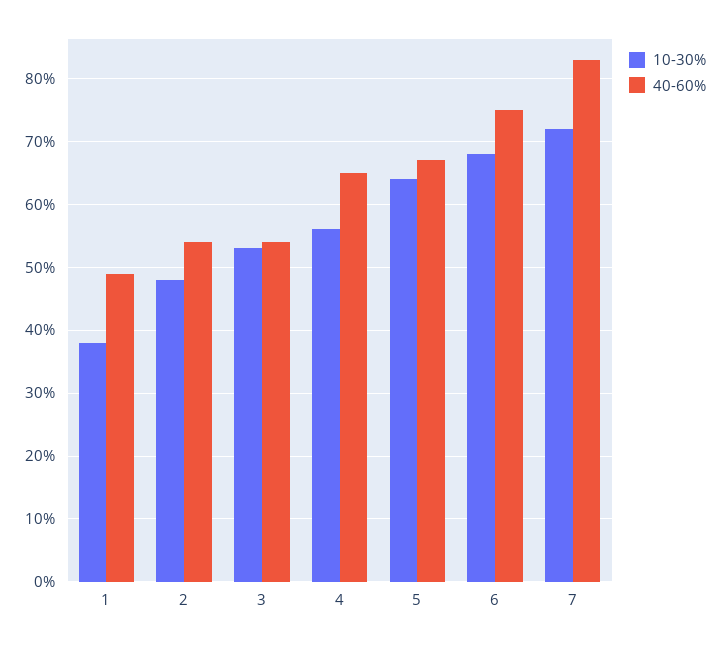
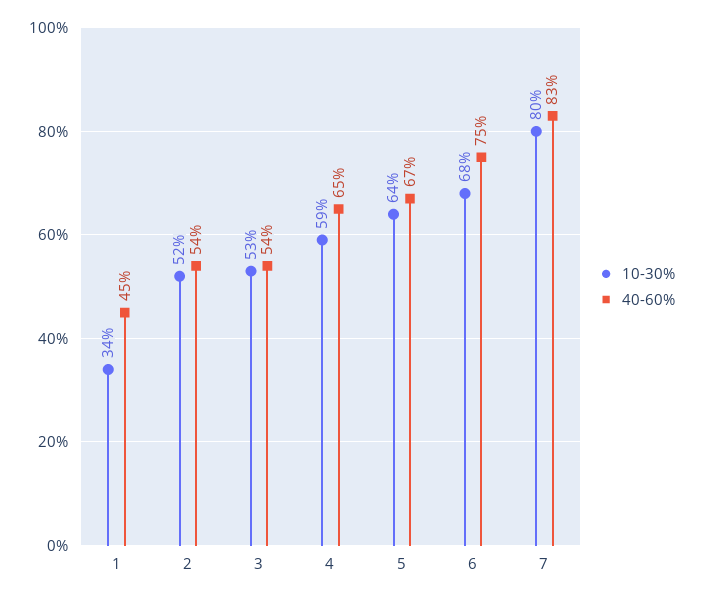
  {
    "10-30%": {
-     "1": 38,
+     "1": 34,
-     "2": 48,
+     "2": 52,
      "3": 53,
-     "4": 56,
+     "4": 59,
      "5": 64,
      "6": 68,
-     "7": 72
+     "7": 80
    },
    "40-60%": {
-     "1": 49,
+     "1": 45,
      "2": 54,
      "3": 54,
      "4": 65,
      "5": 67,
      "6": 75,
      "7": 83
    }
  }

